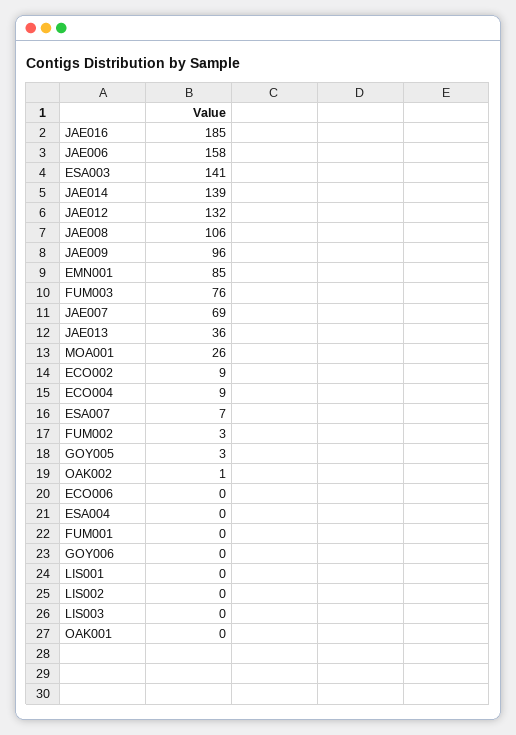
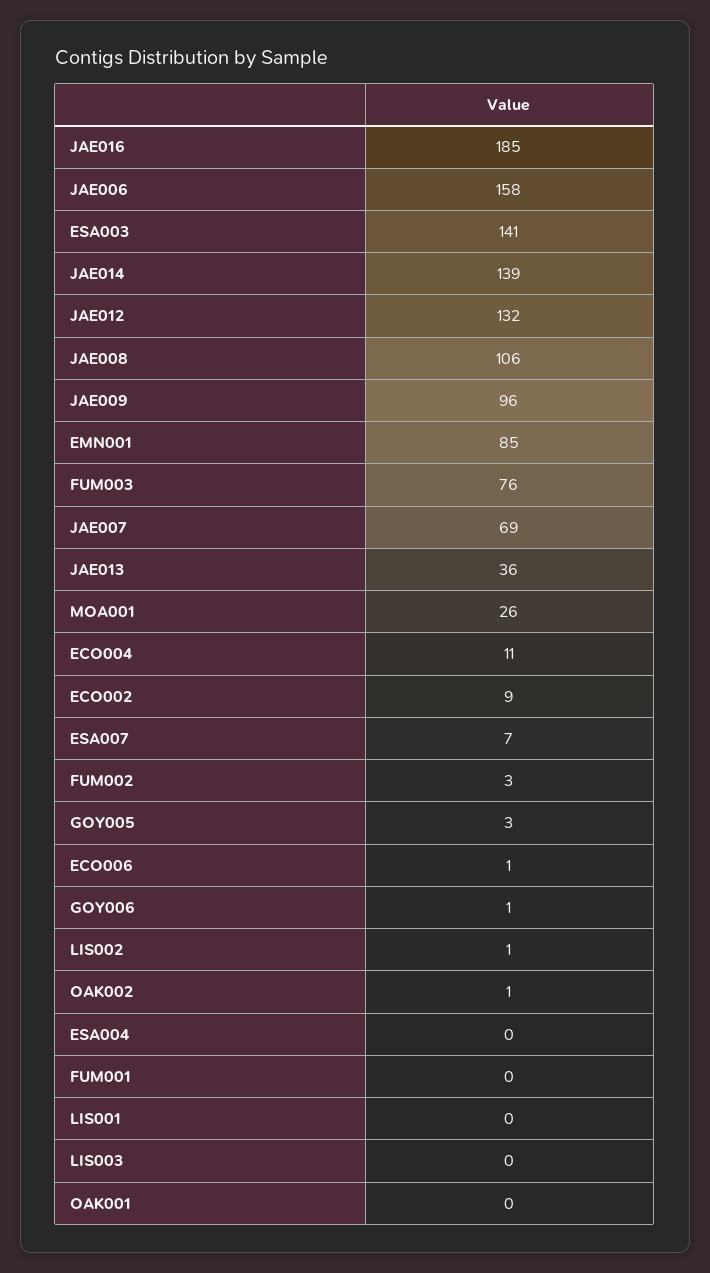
  {
    "JAE016": 185,
    "JAE006": 158,
    "ESA003": 141,
    "JAE014": 139,
    "JAE012": 132,
    "JAE008": 106,
    "JAE009": 96,
    "EMN001": 85,
    "FUM003": 76,
    "JAE007": 69,
    "JAE013": 36,
    "MOA001": 26,
    "ECO002": 9,
-   "ECO004": 9,
+   "ECO004": 11,
    "ESA007": 7,
    "FUM002": 3,
    "GOY005": 3,
    "OAK002": 1,
-   "ECO006": 0,
+   "ECO006": 1,
    "ESA004": 0,
    "FUM001": 0,
-   "GOY006": 0,
+   "GOY006": 1,
    "LIS001": 0,
-   "LIS002": 0,
+   "LIS002": 1,
    "LIS003": 0,
    "OAK001": 0
  }

